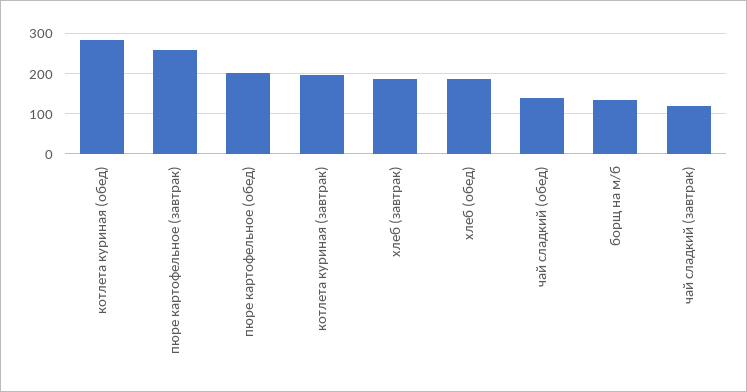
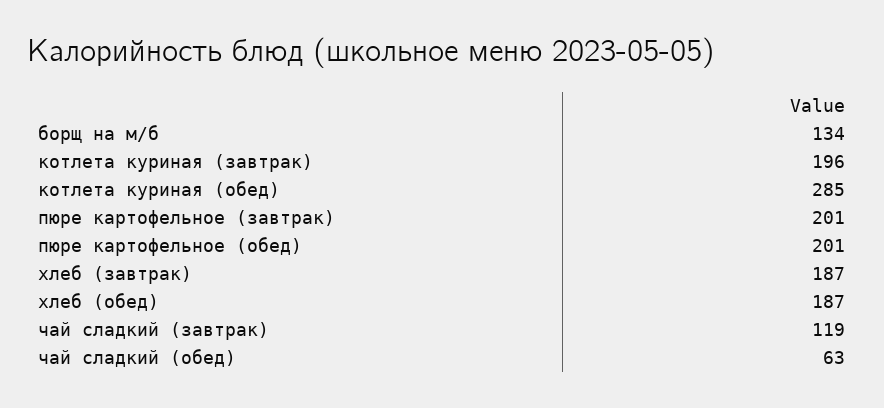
  {
    "котлета куриная (обед)": 285,
-   "пюре картофельное (завтрак)": 260,
+   "пюре картофельное (завтрак)": 201,
    "пюре картофельное (обед)": 201,
    "котлета куриная (завтрак)": 196,
    "хлеб (завтрак)": 187,
    "хлеб (обед)": 187,
-   "чай сладкий (обед)": 140,
+   "чай сладкий (обед)": 63,
    "борщ на м/б": 134,
    "чай сладкий (завтрак)": 119
  }

